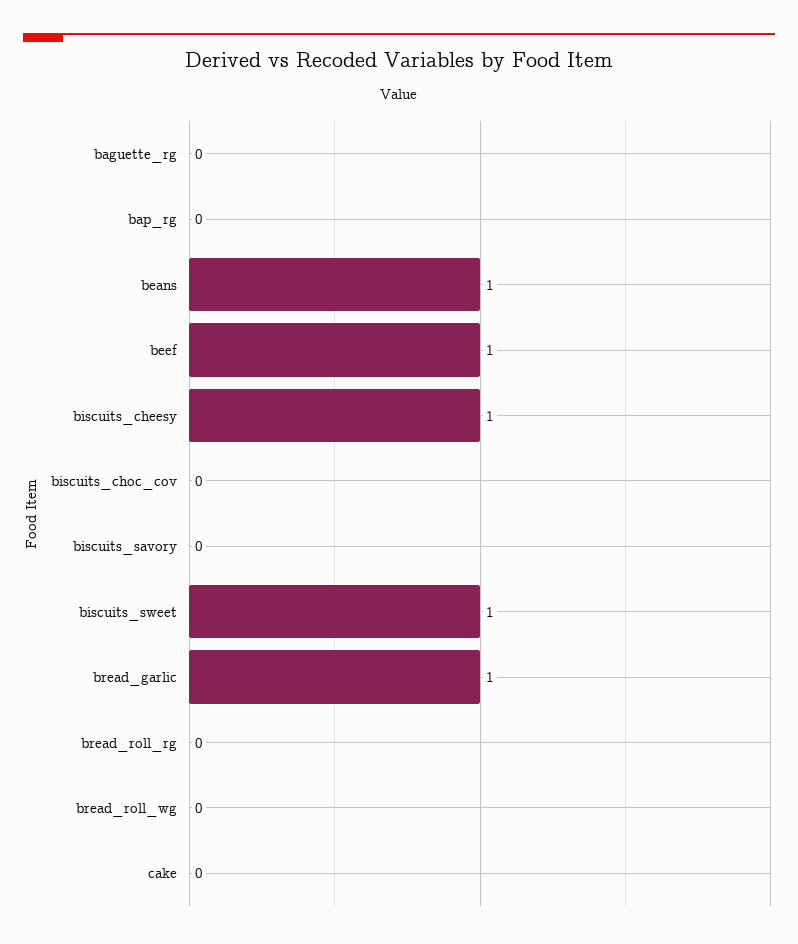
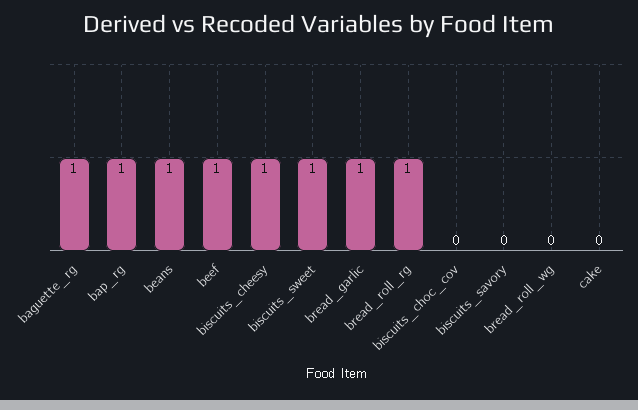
  {
-   "baguette_rg": 0,
+   "baguette_rg": 1,
-   "bap_rg": 0,
+   "bap_rg": 1,
    "beans": 1,
    "beef": 1,
    "biscuits_cheesy": 1,
    "biscuits_choc_cov": 0,
    "biscuits_savory": 0,
    "biscuits_sweet": 1,
    "bread_garlic": 1,
-   "bread_roll_rg": 0,
+   "bread_roll_rg": 1,
    "bread_roll_wg": 0,
    "cake": 0
  }

